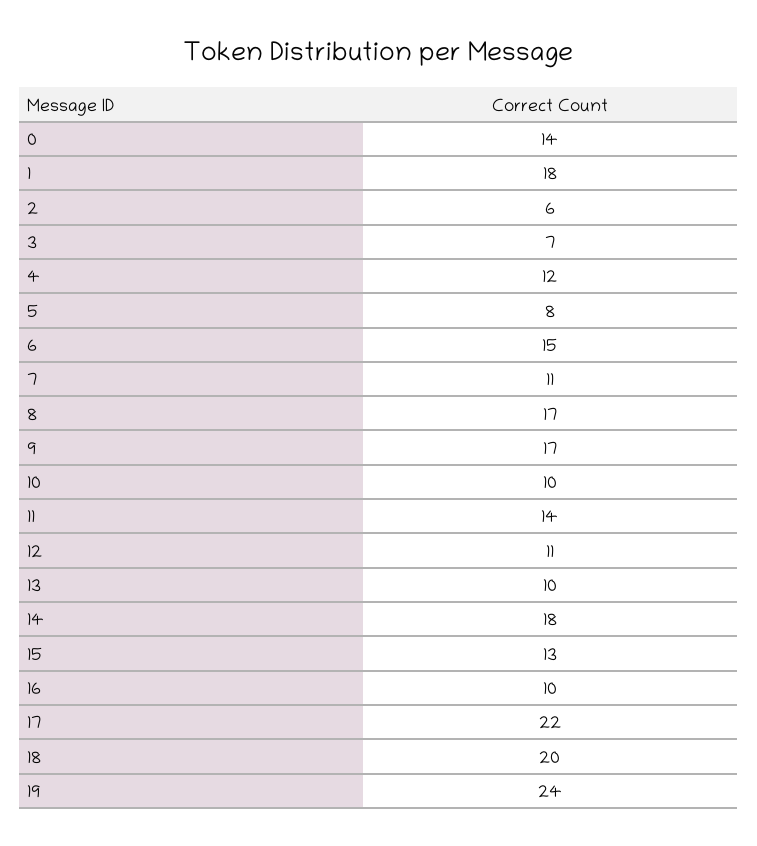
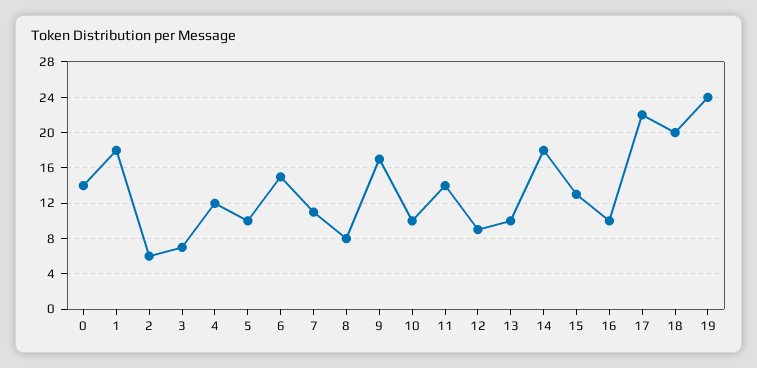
  {
    "0": 14,
    "1": 18,
    "2": 6,
    "3": 7,
    "4": 12,
-   "5": 8,
+   "5": 10,
    "6": 15,
    "7": 11,
-   "8": 17,
+   "8": 8,
    "9": 17,
    "10": 10,
    "11": 14,
-   "12": 11,
+   "12": 9,
    "13": 10,
    "14": 18,
    "15": 13,
    "16": 10,
    "17": 22,
    "18": 20,
    "19": 24
  }

